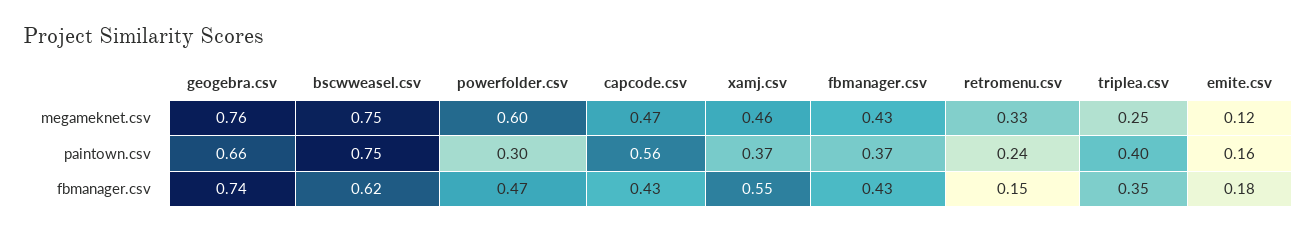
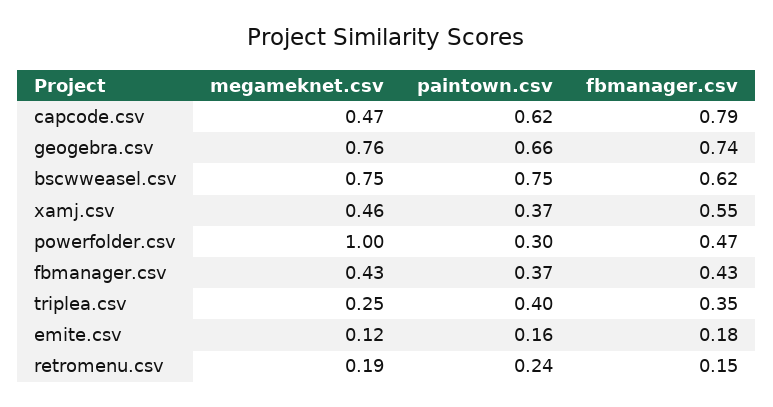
  {
    "geogebra.csv": {
      "megameknet.csv": 0.76,
      "paintown.csv": 0.66,
      "fbmanager.csv": 0.74
    },
    "bscwweasel.csv": {
      "megameknet.csv": 0.75,
      "paintown.csv": 0.75,
      "fbmanager.csv": 0.62
    },
    "powerfolder.csv": {
-     "megameknet.csv": 0.6,
+     "megameknet.csv": 1,
      "paintown.csv": 0.3,
      "fbmanager.csv": 0.47
    },
    "capcode.csv": {
      "megameknet.csv": 0.47,
-     "paintown.csv": 0.56,
+     "paintown.csv": 0.62,
-     "fbmanager.csv": 0.43
+     "fbmanager.csv": 0.79
    },
    "xamj.csv": {
      "megameknet.csv": 0.46,
      "paintown.csv": 0.37,
      "fbmanager.csv": 0.55
    },
    "fbmanager.csv": {
      "megameknet.csv": 0.43,
      "paintown.csv": 0.37,
      "fbmanager.csv": 0.43
    },
    "retromenu.csv": {
-     "megameknet.csv": 0.33,
+     "megameknet.csv": 0.19,
      "paintown.csv": 0.24,
      "fbmanager.csv": 0.15
    },
    "triplea.csv": {
      "megameknet.csv": 0.25,
      "paintown.csv": 0.4,
      "fbmanager.csv": 0.35
    },
    "emite.csv": {
      "megameknet.csv": 0.12,
      "paintown.csv": 0.16,
      "fbmanager.csv": 0.18
    }
  }

